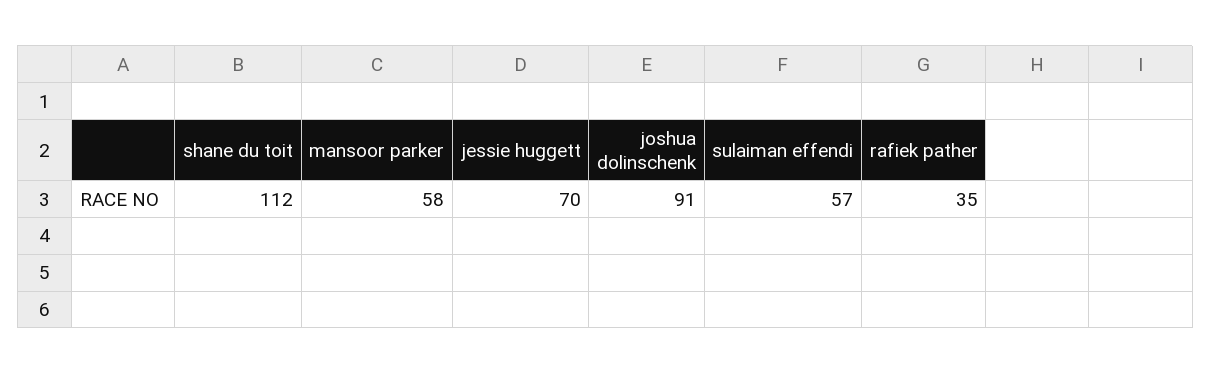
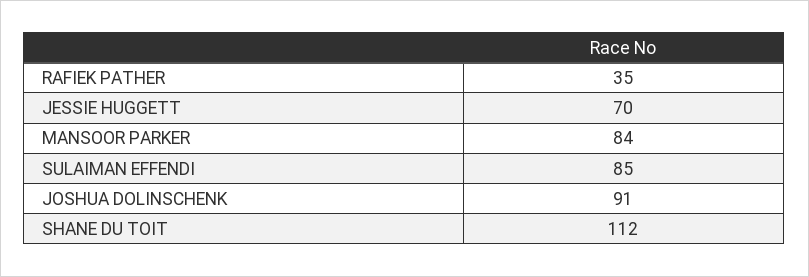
  {
    "shane du toit": 112,
-   "mansoor parker": 58,
+   "mansoor parker": 84,
    "jessie huggett": 70,
    "joshua dolinschenk": 91,
-   "sulaiman effendi": 57,
+   "sulaiman effendi": 85,
    "rafiek pather": 35
  }

